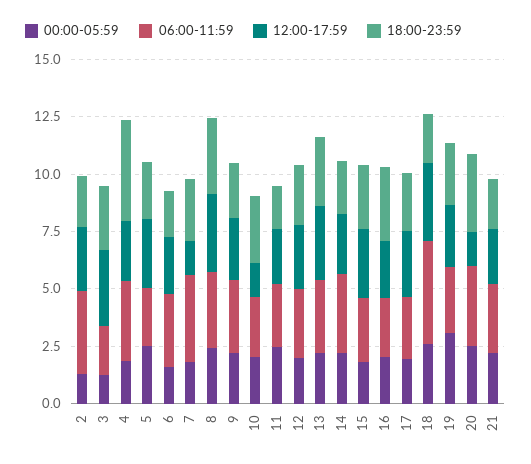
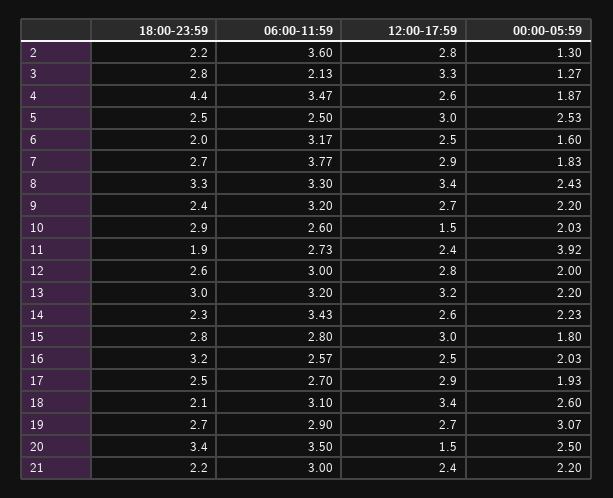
  {
    "00:00-05:59": {
      "2": 1.3,
      "3": 1.27,
      "4": 1.87,
      "5": 2.53,
      "6": 1.6,
      "7": 1.83,
      "8": 2.43,
      "9": 2.2,
      "10": 2.03,
-     "11": 2.5,
+     "11": 3.92,
      "12": 2,
      "13": 2.2,
      "14": 2.23,
      "15": 1.8,
      "16": 2.03,
      "17": 1.93,
      "18": 2.6,
      "19": 3.07,
      "20": 2.5,
      "21": 2.2
    },
    "06:00-11:59": {
      "2": 3.6,
      "3": 2.13,
      "4": 3.47,
      "5": 2.5,
      "6": 3.17,
      "7": 3.77,
      "8": 3.3,
      "9": 3.2,
      "10": 2.6,
      "11": 2.73,
      "12": 3,
      "13": 3.2,
      "14": 3.43,
      "15": 2.8,
      "16": 2.57,
      "17": 2.7,
-     "18": 4.5,
+     "18": 3.1,
      "19": 2.9,
      "20": 3.5,
      "21": 3
    },
    "12:00-17:59": {
      "2": 2.8,
      "3": 3.3,
      "4": 2.6,
      "5": 3,
      "6": 2.5,
-     "7": 1.5,
+     "7": 2.9,
      "8": 3.4,
      "9": 2.7,
      "10": 1.5,
      "11": 2.4,
      "12": 2.8,
      "13": 3.2,
      "14": 2.6,
      "15": 3,
      "16": 2.5,
      "17": 2.9,
      "18": 3.4,
      "19": 2.7,
      "20": 1.5,
      "21": 2.4
    },
    "18:00-23:59": {
      "2": 2.2,
      "3": 2.8,
      "4": 4.4,
      "5": 2.5,
      "6": 2,
      "7": 2.7,
      "8": 3.3,
      "9": 2.4,
      "10": 2.9,
      "11": 1.9,
      "12": 2.6,
      "13": 3,
      "14": 2.3,
      "15": 2.8,
      "16": 3.2,
      "17": 2.5,
      "18": 2.1,
      "19": 2.7,
      "20": 3.4,
      "21": 2.2
    }
  }

